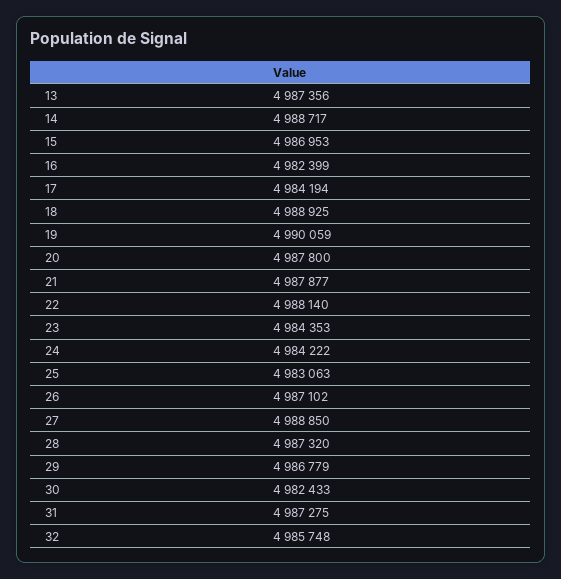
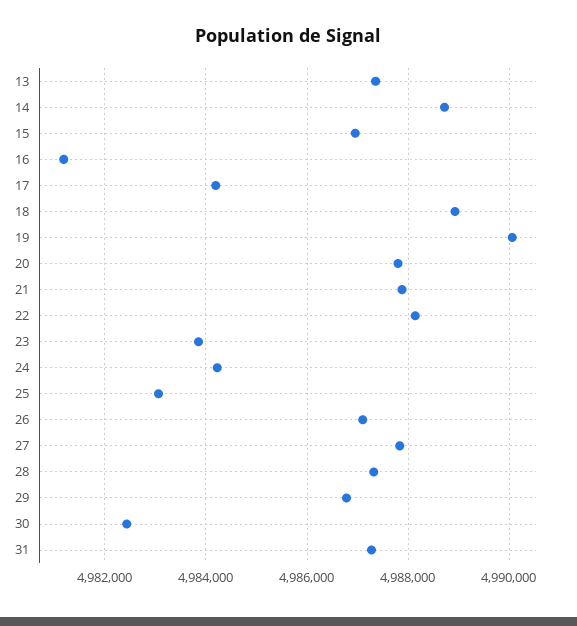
  {
    "13": 4987356,
    "14": 4988717,
    "15": 4986953,
-   "16": 4982399,
+   "16": 4981200,
    "17": 4984194,
    "18": 4988925,
    "19": 4990059,
    "20": 4987800,
    "21": 4987877,
    "22": 4988140,
-   "23": 4984353,
+   "23": 4983800,
    "24": 4984222,
    "25": 4983063,
    "26": 4987102,
-   "27": 4988850,
+   "27": 4987800,
    "28": 4987320,
    "29": 4986779,
    "30": 4982433,
-   "31": 4987275,
+   "31": 4987275
-   "32": 4985748
  }

